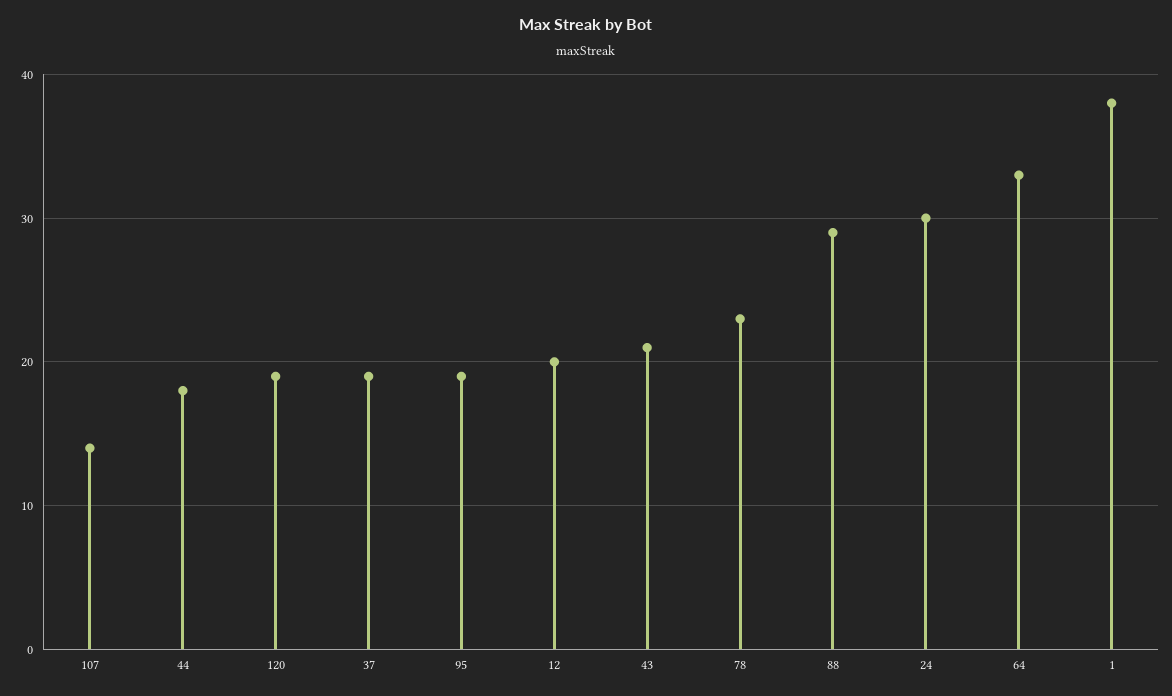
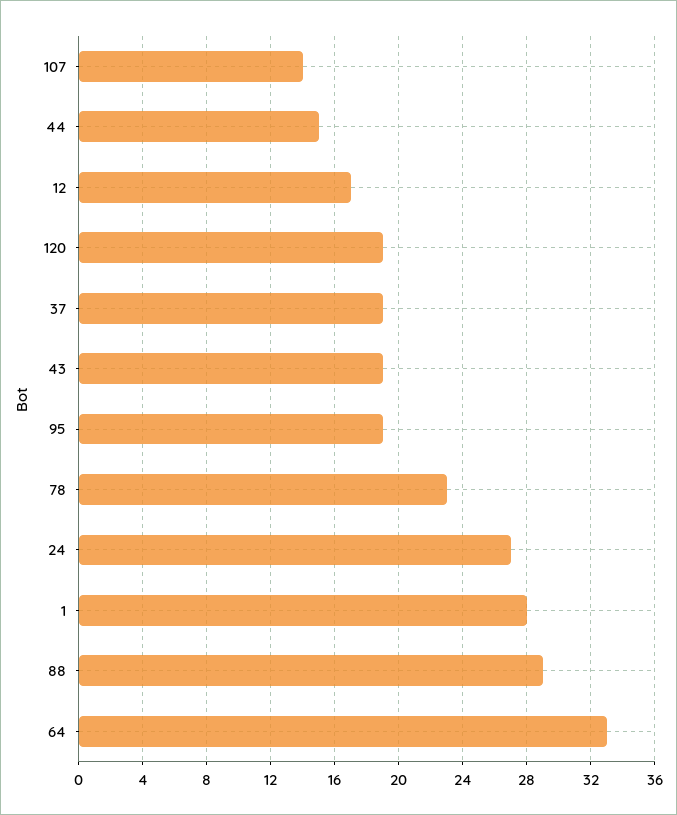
  {
    "107": 14,
-   "44": 18,
+   "44": 15,
    "120": 19,
    "37": 19,
    "95": 19,
-   "12": 20,
+   "12": 17,
-   "43": 21,
+   "43": 19,
    "78": 23,
    "88": 29,
-   "24": 30,
+   "24": 27,
    "64": 33,
-   "1": 38
+   "1": 28
  }

